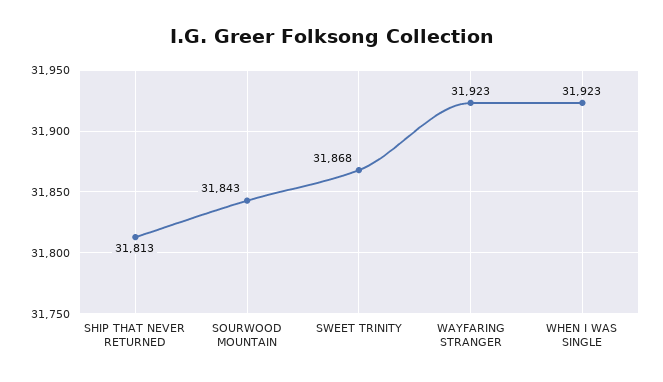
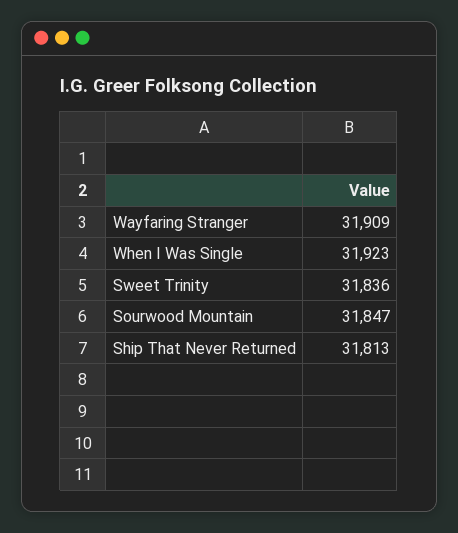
  {
    "SHIP THAT NEVER RETURNED": 31813,
-   "SOURWOOD MOUNTAIN": 31843,
+   "SOURWOOD MOUNTAIN": 31847,
-   "SWEET TRINITY": 31868,
+   "SWEET TRINITY": 31836,
-   "WAYFARING STRANGER": 31923,
+   "WAYFARING STRANGER": 31909,
    "WHEN I WAS SINGLE": 31923
  }

